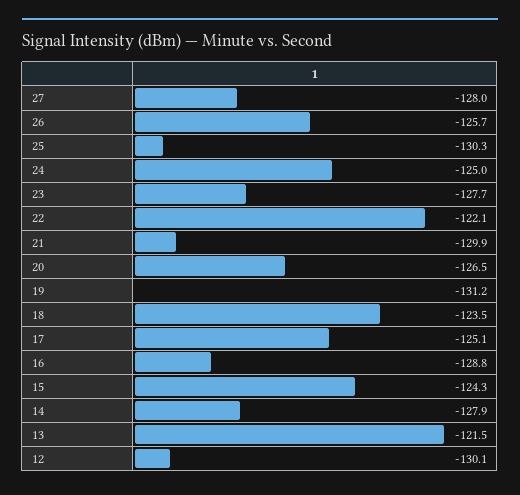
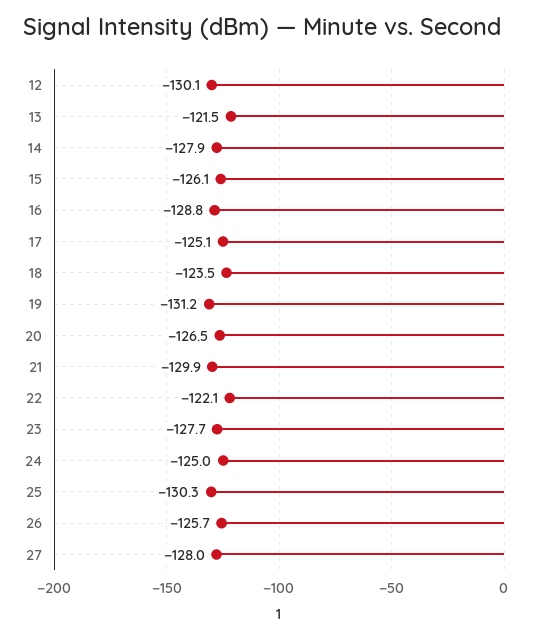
  {
    "27": -128,
    "26": -125.7,
    "25": -130.3,
    "24": -125,
    "23": -127.7,
    "22": -122.1,
    "21": -129.9,
    "20": -126.5,
    "19": -131.2,
    "18": -123.5,
    "17": -125.1,
    "16": -128.8,
-   "15": -124.3,
+   "15": -126.1,
    "14": -127.9,
    "13": -121.5,
    "12": -130.1
  }

